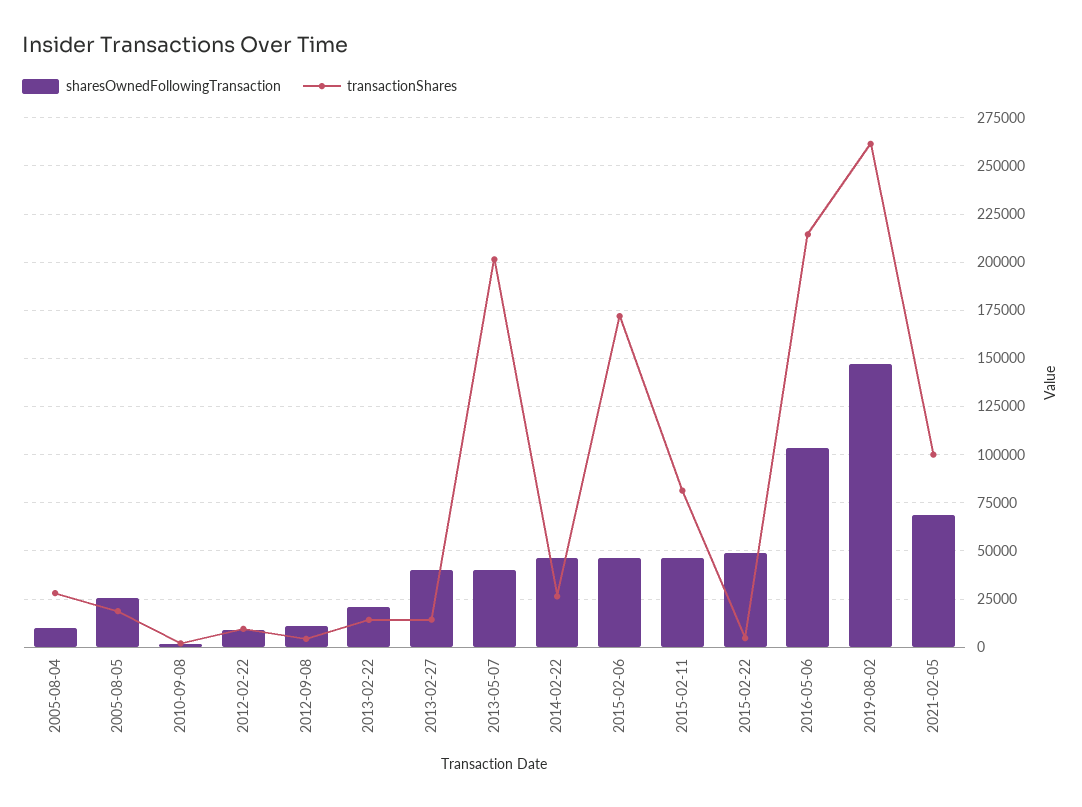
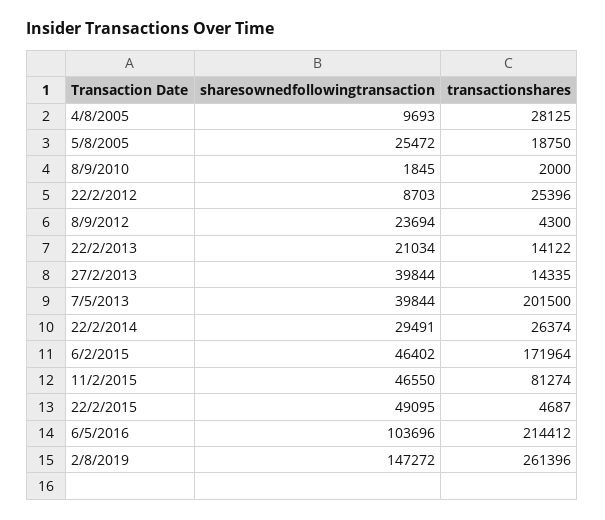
  {
    "sharesOwnedFollowingTransaction": {
      "2005-08-04": 9693,
      "2005-08-05": 25472,
      "2010-09-08": 1845,
      "2012-02-22": 8703,
-     "2012-09-08": 10000,
+     "2012-09-08": 23694,
      "2013-02-22": 21034,
      "2013-02-27": 39844,
      "2013-05-07": 39844,
-     "2014-02-22": 45000,
+     "2014-02-22": 29491,
      "2015-02-06": 46402,
      "2015-02-11": 46550,
      "2015-02-22": 49095,
      "2016-05-06": 103696,
-     "2019-08-02": 147272,
+     "2019-08-02": 147272
-     "2021-02-05": 70000
    },
    "transactionShares": {
      "2005-08-04": 28125,
      "2005-08-05": 18750,
      "2010-09-08": 2000,
-     "2012-02-22": 10000,
+     "2012-02-22": 25396,
      "2012-09-08": 4300,
      "2013-02-22": 14122,
      "2013-02-27": 14335,
      "2013-05-07": 201500,
      "2014-02-22": 26374,
      "2015-02-06": 171964,
      "2015-02-11": 81274,
      "2015-02-22": 4687,
      "2016-05-06": 214412,
-     "2019-08-02": 261396,
+     "2019-08-02": 261396
-     "2021-02-05": 100000
    }
  }

